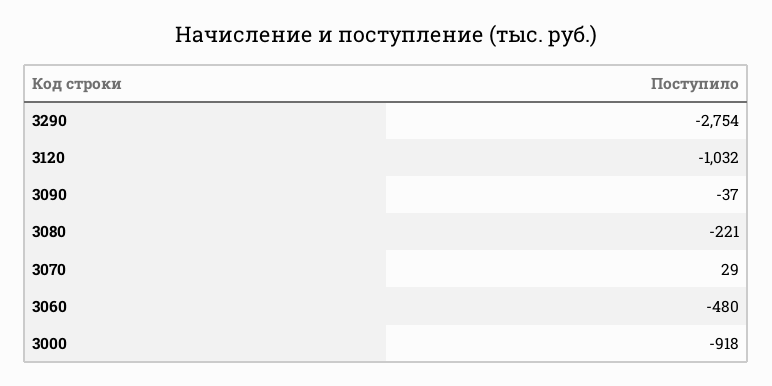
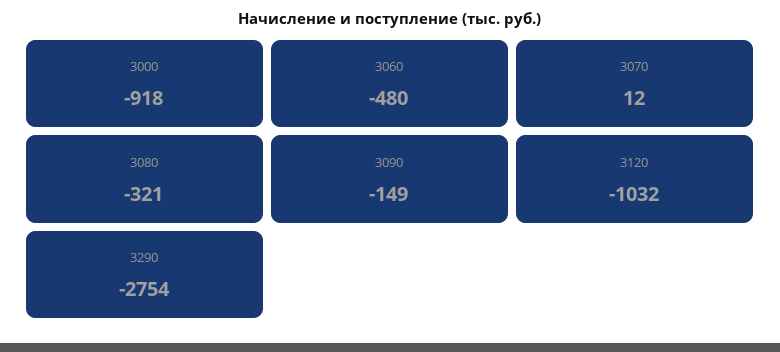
  {
    "3290": -2754,
    "3120": -1032,
-   "3090": -37,
+   "3090": -149,
-   "3080": -221,
+   "3080": -321,
-   "3070": 29,
+   "3070": 12,
    "3060": -480,
    "3000": -918
  }

